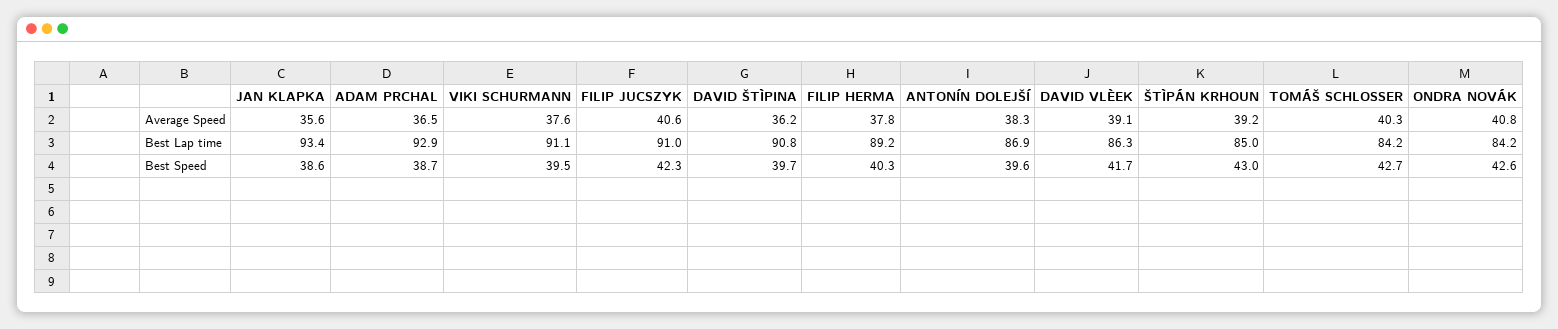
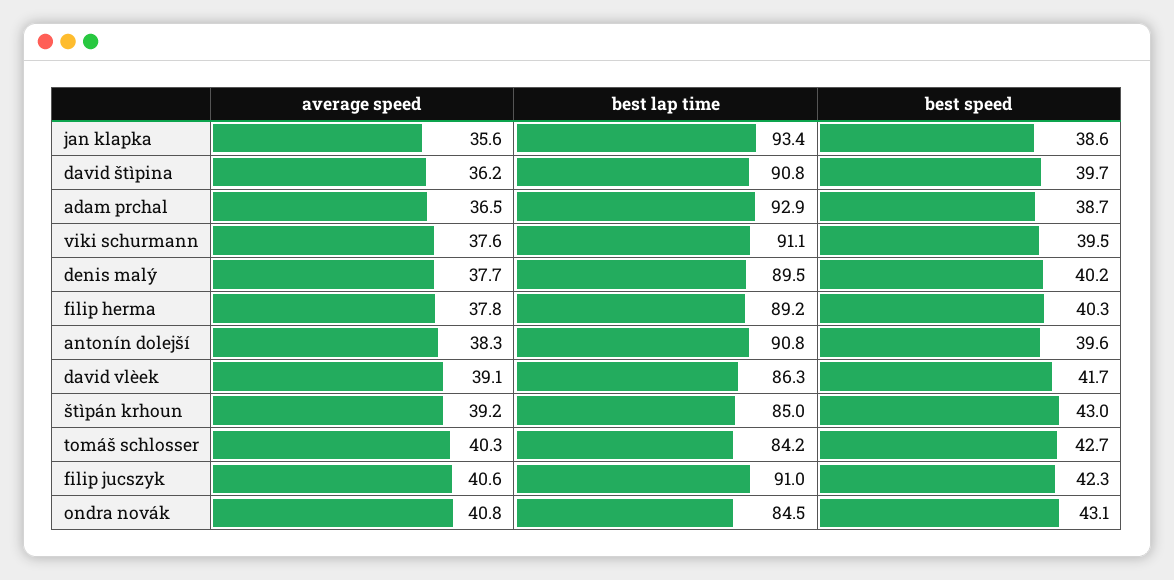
  {
    "JAN KLAPKA": {
      "Average Speed": 35.6,
      "Best Lap time": 93.4,
      "Best Speed": 38.6
    },
    "ADAM PRCHAL": {
      "Average Speed": 36.5,
      "Best Lap time": 92.9,
      "Best Speed": 38.7
    },
    "VIKI SCHURMANN": {
      "Average Speed": 37.6,
      "Best Lap time": 91.1,
      "Best Speed": 39.5
    },
    "FILIP JUCSZYK": {
      "Average Speed": 40.6,
      "Best Lap time": 91,
      "Best Speed": 42.3
    },
    "DAVID ŠTÌPINA": {
      "Average Speed": 36.2,
      "Best Lap time": 90.8,
      "Best Speed": 39.7
    },
    "FILIP HERMA": {
      "Average Speed": 37.8,
      "Best Lap time": 89.2,
      "Best Speed": 40.3
    },
    "ANTONÍN DOLEJŠÍ": {
      "Average Speed": 38.3,
-     "Best Lap time": 86.9,
+     "Best Lap time": 90.8,
      "Best Speed": 39.6
    },
    "DAVID VLÈEK": {
      "Average Speed": 39.1,
      "Best Lap time": 86.3,
      "Best Speed": 41.7
    },
    "ŠTÌPÁN KRHOUN": {
      "Average Speed": 39.2,
      "Best Lap time": 85,
      "Best Speed": 43
    },
    "TOMÁŠ SCHLOSSER": {
      "Average Speed": 40.3,
      "Best Lap time": 84.2,
      "Best Speed": 42.7
    },
    "ONDRA NOVÁK": {
      "Average Speed": 40.8,
-     "Best Lap time": 84.2,
+     "Best Lap time": 84.5,
-     "Best Speed": 42.6
+     "Best Speed": 43.1
-   }
+   },
+   "denis malý": {
+     "Average Speed": 37.7,
+     "Best Lap time": 89.5,
+     "Best Speed": 40.2
+   }
  }

